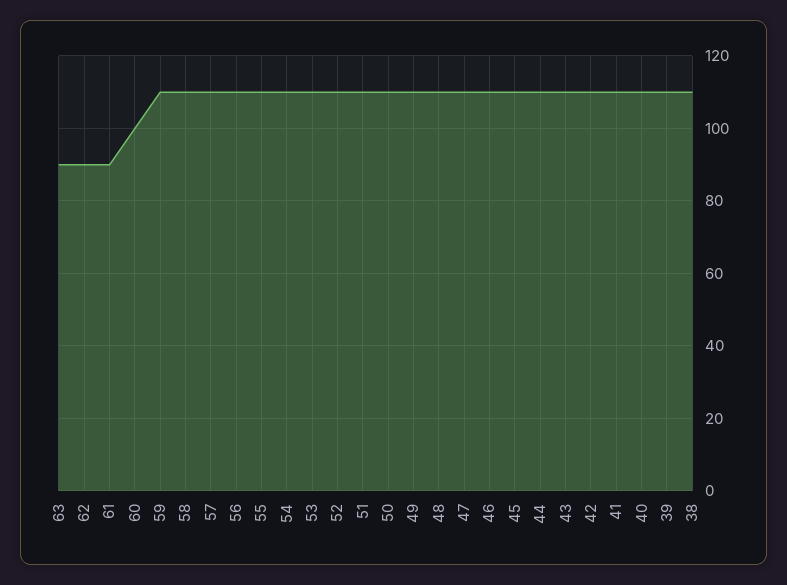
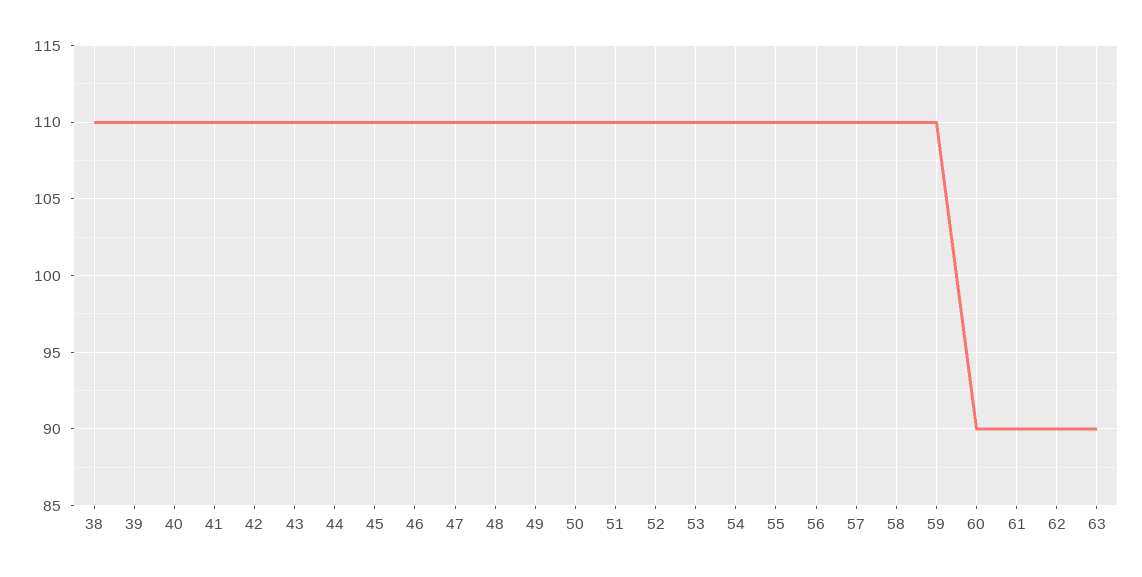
  {
    "63": 90,
    "62": 90,
    "61": 90,
-   "60": 100,
+   "60": 90,
    "59": 110,
    "58": 110,
    "57": 110,
    "56": 110,
    "55": 110,
    "54": 110,
    "53": 110,
    "52": 110,
    "51": 110,
    "50": 110,
    "49": 110,
    "48": 110,
    "47": 110,
    "46": 110,
    "45": 110,
    "44": 110,
    "43": 110,
    "42": 110,
    "41": 110,
    "40": 110,
    "39": 110,
    "38": 110
  }

